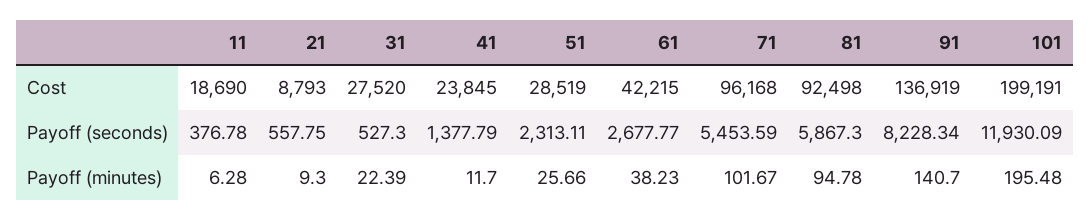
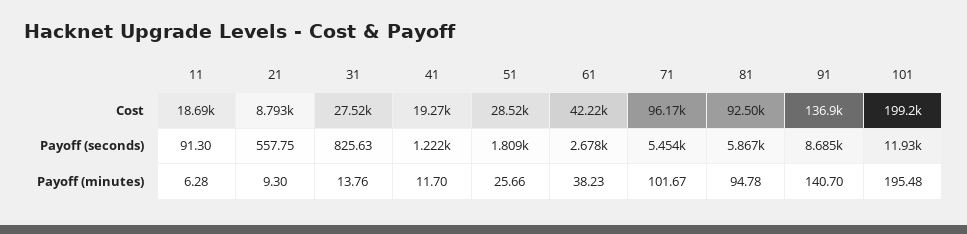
  {
    "11": {
      "Cost": 18690,
-     "Payoff (seconds)": 376.78,
+     "Payoff (seconds)": 91.3,
      "Payoff (minutes)": 6.28
    },
    "21": {
      "Cost": 8793,
      "Payoff (seconds)": 557.75,
      "Payoff (minutes)": 9.3
    },
    "31": {
      "Cost": 27520,
-     "Payoff (seconds)": 527.3,
+     "Payoff (seconds)": 825.63,
-     "Payoff (minutes)": 22.39
+     "Payoff (minutes)": 13.76
    },
    "41": {
-     "Cost": 23845,
+     "Cost": 19270,
-     "Payoff (seconds)": 1377.79,
+     "Payoff (seconds)": 1222,
      "Payoff (minutes)": 11.7
    },
    "51": {
      "Cost": 28519,
-     "Payoff (seconds)": 2313.11,
+     "Payoff (seconds)": 1809,
      "Payoff (minutes)": 25.66
    },
    "61": {
      "Cost": 42215,
      "Payoff (seconds)": 2677.77,
      "Payoff (minutes)": 38.23
    },
    "71": {
      "Cost": 96168,
      "Payoff (seconds)": 5453.59,
      "Payoff (minutes)": 101.67
    },
    "81": {
      "Cost": 92498,
      "Payoff (seconds)": 5867.3,
      "Payoff (minutes)": 94.78
    },
    "91": {
      "Cost": 136919,
-     "Payoff (seconds)": 8228.34,
+     "Payoff (seconds)": 8685,
      "Payoff (minutes)": 140.7
    },
    "101": {
      "Cost": 199191,
      "Payoff (seconds)": 11930.09,
      "Payoff (minutes)": 195.48
    }
  }

